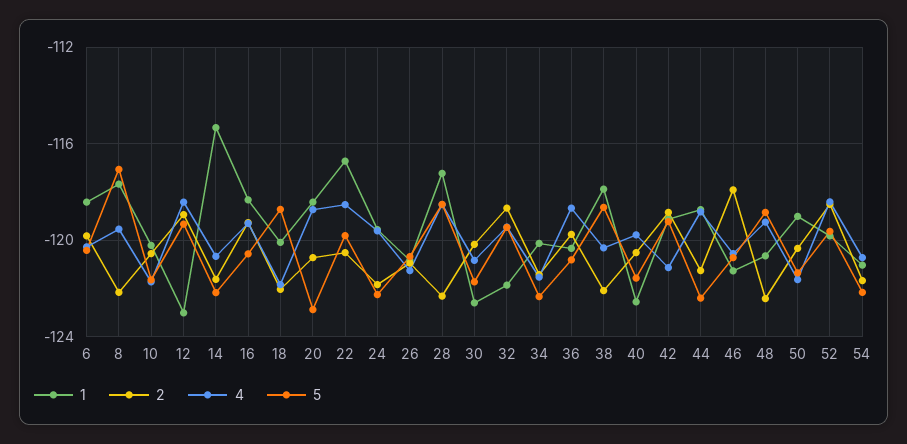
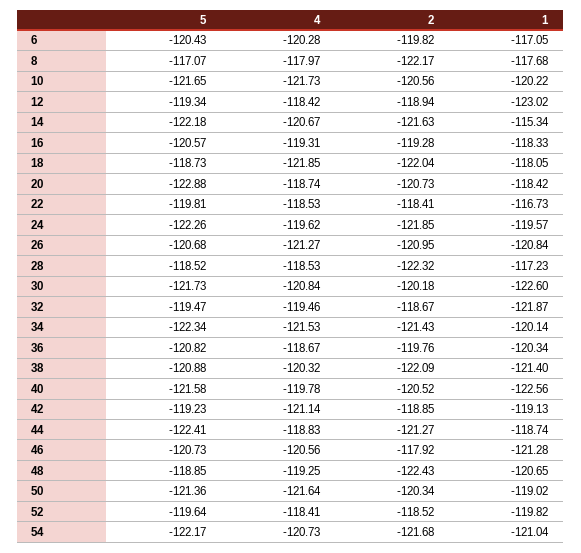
  {
    "1": {
-     "6": -118.5,
+     "6": -117.05,
      "8": -117.68,
      "10": -120.22,
      "12": -123.02,
      "14": -115.34,
      "16": -118.33,
-     "18": -120,
+     "18": -118.05,
      "20": -118.42,
      "22": -116.73,
      "24": -119.57,
      "26": -120.84,
      "28": -117.23,
      "30": -122.6,
      "32": -121.87,
      "34": -120.14,
      "36": -120.34,
-     "38": -118,
+     "38": -121.4,
      "40": -122.56,
      "42": -119.13,
      "44": -118.74,
      "46": -121.28,
      "48": -120.65,
      "50": -119.02,
      "52": -119.82,
      "54": -121.04
    },
    "2": {
      "6": -119.82,
      "8": -122.17,
      "10": -120.56,
      "12": -118.94,
      "14": -121.63,
      "16": -119.28,
      "18": -122.04,
      "20": -120.73,
-     "22": -120.5,
+     "22": -118.41,
      "24": -121.85,
      "26": -120.95,
      "28": -122.32,
      "30": -120.18,
      "32": -118.67,
      "34": -121.43,
      "36": -119.76,
      "38": -122.09,
      "40": -120.52,
      "42": -118.85,
      "44": -121.27,
      "46": -117.92,
      "48": -122.43,
      "50": -120.34,
      "52": -118.52,
      "54": -121.68
    },
    "4": {
      "6": -120.28,
-     "8": -119.5,
+     "8": -117.97,
      "10": -121.73,
      "12": -118.42,
      "14": -120.67,
      "16": -119.31,
      "18": -121.85,
      "20": -118.74,
      "22": -118.53,
      "24": -119.62,
      "26": -121.27,
      "28": -118.53,
      "30": -120.84,
      "32": -119.46,
      "34": -121.53,
      "36": -118.67,
      "38": -120.32,
      "40": -119.78,
      "42": -121.14,
      "44": -118.83,
      "46": -120.56,
      "48": -119.25,
      "50": -121.64,
      "52": -118.41,
      "54": -120.73
    },
    "5": {
      "6": -120.43,
      "8": -117.07,
      "10": -121.65,
      "12": -119.34,
      "14": -122.18,
      "16": -120.57,
      "18": -118.73,
      "20": -122.88,
      "22": -119.81,
      "24": -122.26,
      "26": -120.68,
      "28": -118.52,
      "30": -121.73,
      "32": -119.47,
      "34": -122.34,
      "36": -120.82,
-     "38": -118.5,
+     "38": -120.88,
      "40": -121.58,
      "42": -119.23,
      "44": -122.41,
      "46": -120.73,
      "48": -118.85,
      "50": -121.36,
      "52": -119.64,
      "54": -122.17
    }
  }

